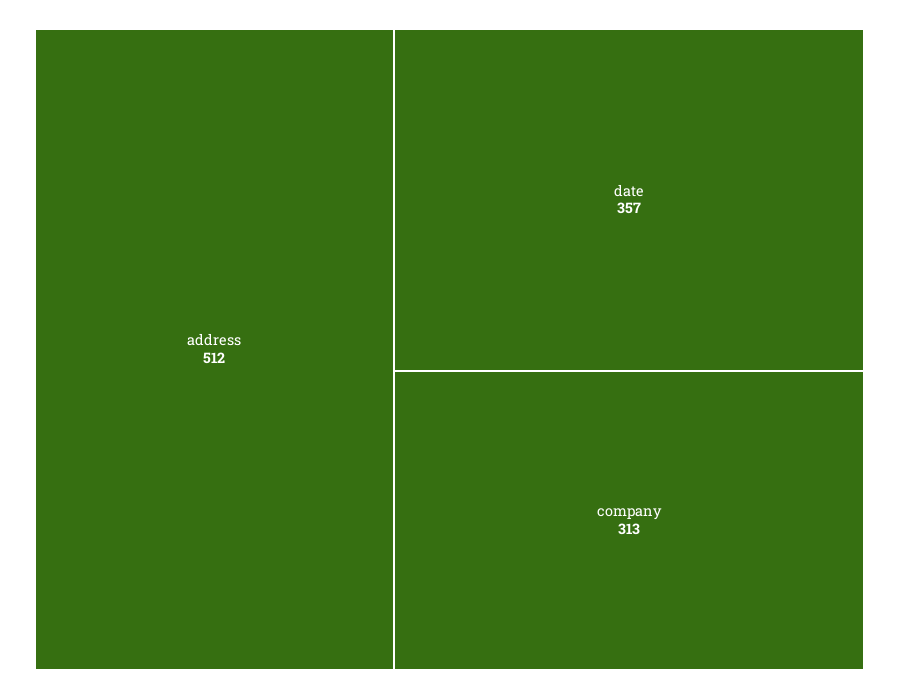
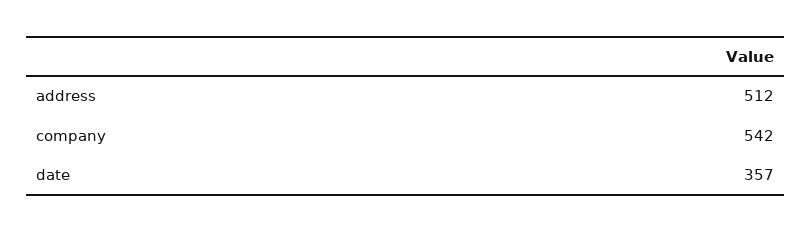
  {
    "address": 512,
    "date": 357,
-   "company": 313
+   "company": 542
  }

